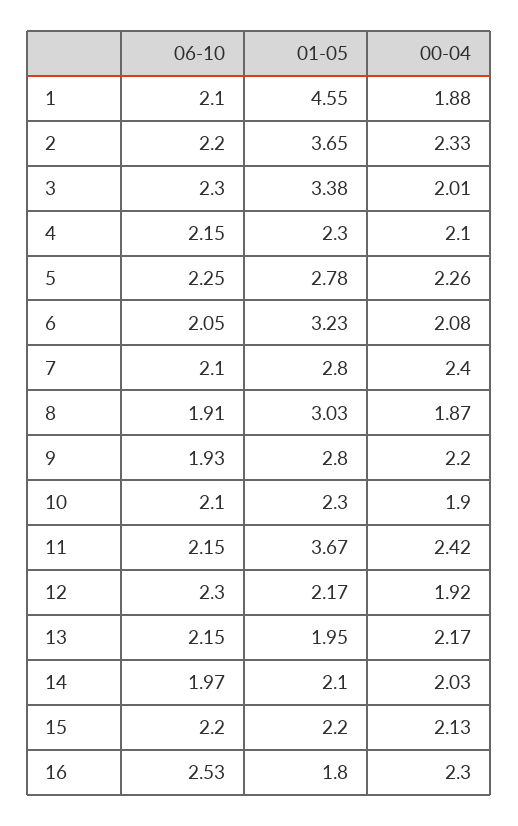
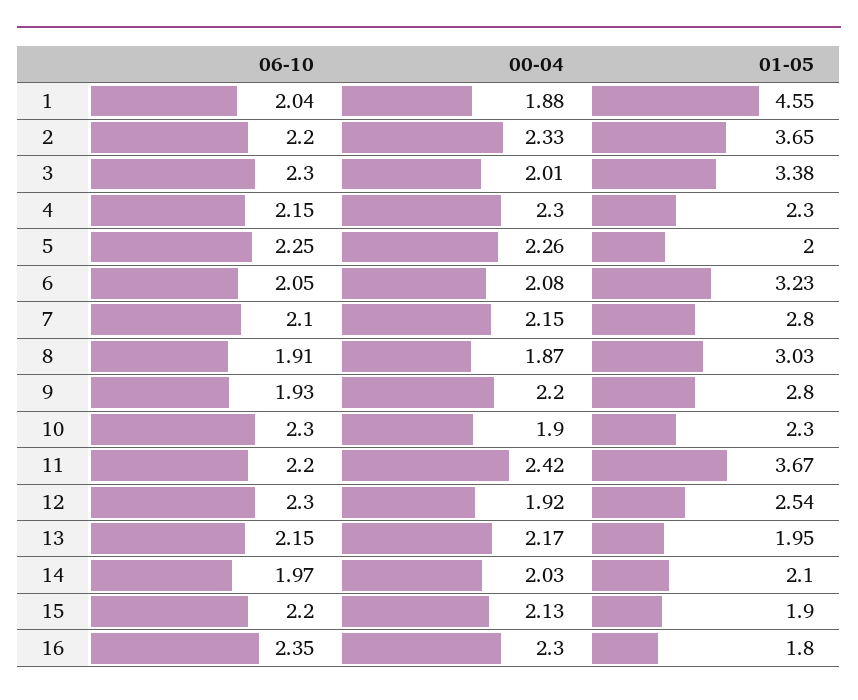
  {
    "06-10": {
-     "1": 2.1,
+     "1": 2.04,
      "2": 2.2,
      "3": 2.3,
      "4": 2.15,
      "5": 2.25,
      "6": 2.05,
      "7": 2.1,
      "8": 1.91,
      "9": 1.93,
-     "10": 2.1,
+     "10": 2.3,
-     "11": 2.15,
+     "11": 2.2,
      "12": 2.3,
      "13": 2.15,
      "14": 1.97,
      "15": 2.2,
-     "16": 2.53
+     "16": 2.35
    },
    "01-05": {
      "1": 4.55,
      "2": 3.65,
      "3": 3.38,
      "4": 2.3,
-     "5": 2.78,
+     "5": 2,
      "6": 3.23,
      "7": 2.8,
      "8": 3.03,
      "9": 2.8,
      "10": 2.3,
      "11": 3.67,
-     "12": 2.17,
+     "12": 2.54,
      "13": 1.95,
      "14": 2.1,
-     "15": 2.2,
+     "15": 1.9,
      "16": 1.8
    },
    "00-04": {
      "1": 1.88,
      "2": 2.33,
      "3": 2.01,
-     "4": 2.1,
+     "4": 2.3,
      "5": 2.26,
      "6": 2.08,
-     "7": 2.4,
+     "7": 2.15,
      "8": 1.87,
      "9": 2.2,
      "10": 1.9,
      "11": 2.42,
      "12": 1.92,
      "13": 2.17,
      "14": 2.03,
      "15": 2.13,
      "16": 2.3
    }
  }

